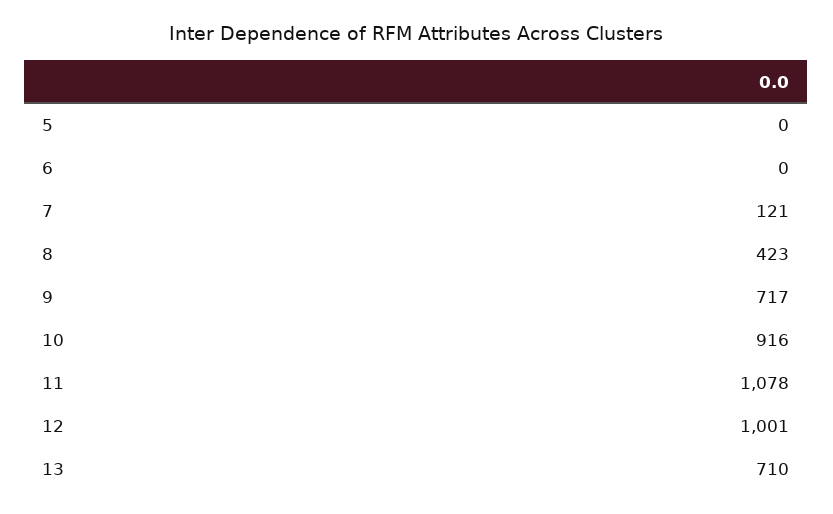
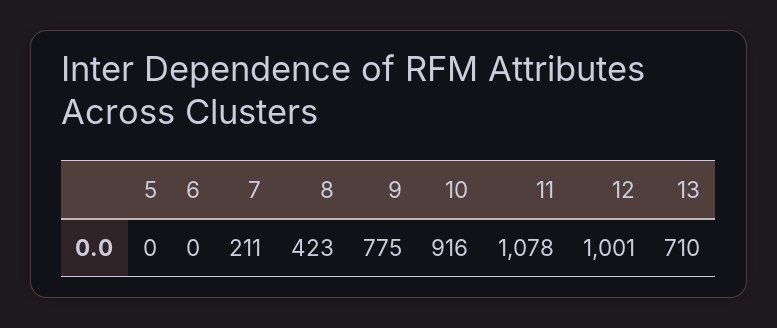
  {
    "5": 0,
    "6": 0,
-   "7": 121,
+   "7": 211,
    "8": 423,
-   "9": 717,
+   "9": 775,
    "10": 916,
    "11": 1078,
    "12": 1001,
    "13": 710
  }

